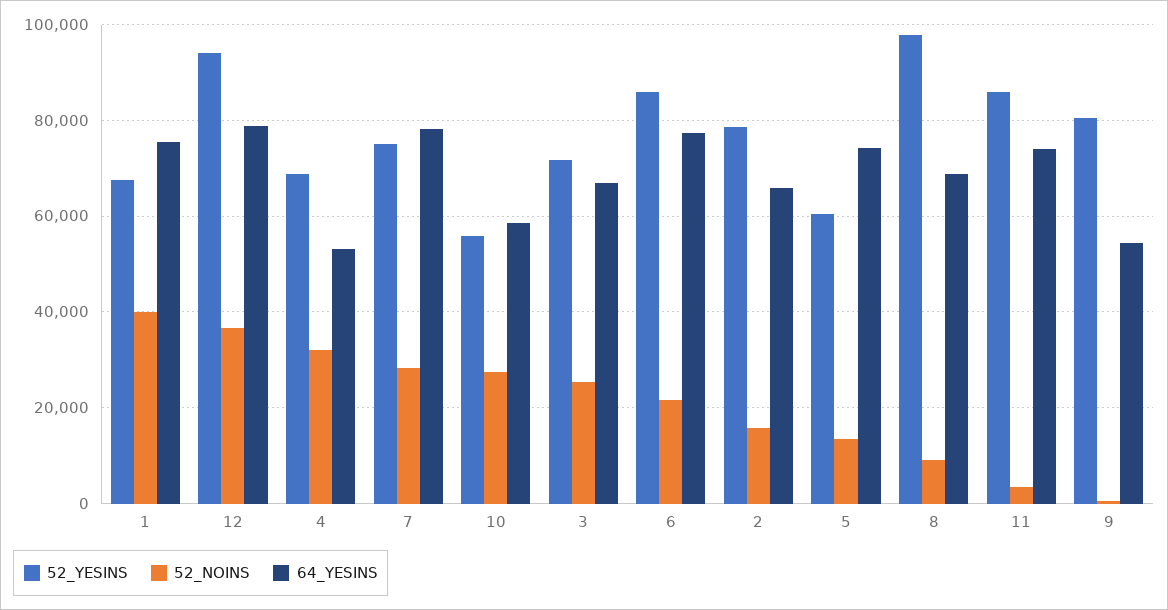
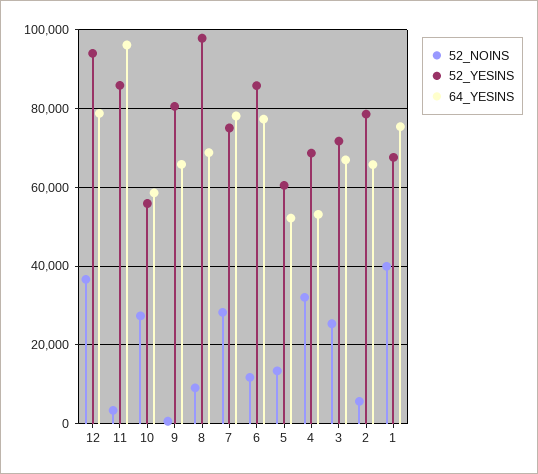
  {
    "52_YESINS": {
      "1": 68000,
      "12": 94000,
      "4": 68000,
      "7": 76000,
      "10": 56000,
      "3": 72000,
      "6": 86000,
      "2": 78000,
      "5": 60000,
      "8": 98000,
      "11": 86000,
      "9": 80000
    },
    "52_NOINS": {
      "1": 40000,
      "12": 36000,
      "4": 32000,
      "7": 28000,
      "10": 28000,
      "3": 26000,
-     "6": 22000,
+     "6": 12000,
-     "2": 16000,
+     "2": 6000,
      "5": 14000,
      "8": 10000,
      "11": 4000,
      "9": 0
    },
    "64_YESINS": {
      "1": 76000,
      "12": 78000,
      "4": 54000,
      "7": 78000,
      "10": 58000,
      "3": 66000,
      "6": 78000,
      "2": 66000,
-     "5": 74000,
+     "5": 52000,
      "8": 68000,
-     "11": 74000,
+     "11": 96000,
-     "9": 54000
+     "9": 66000
    }
  }

